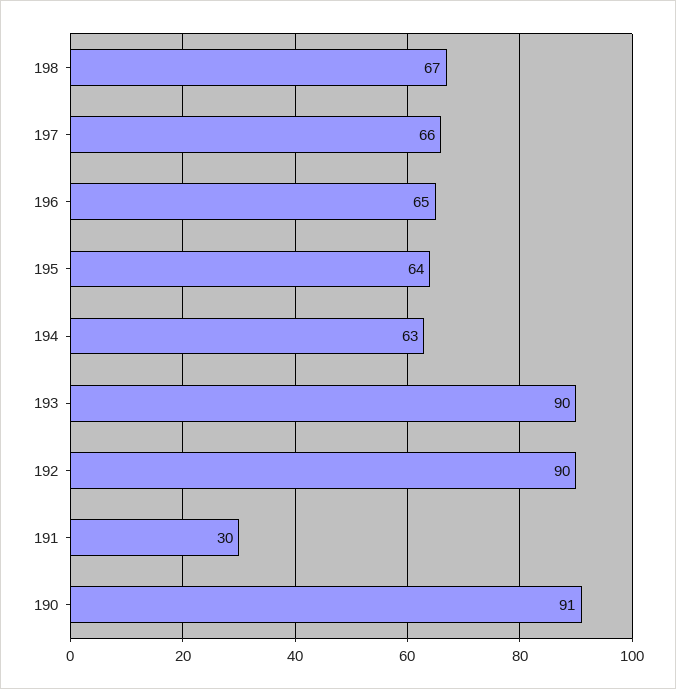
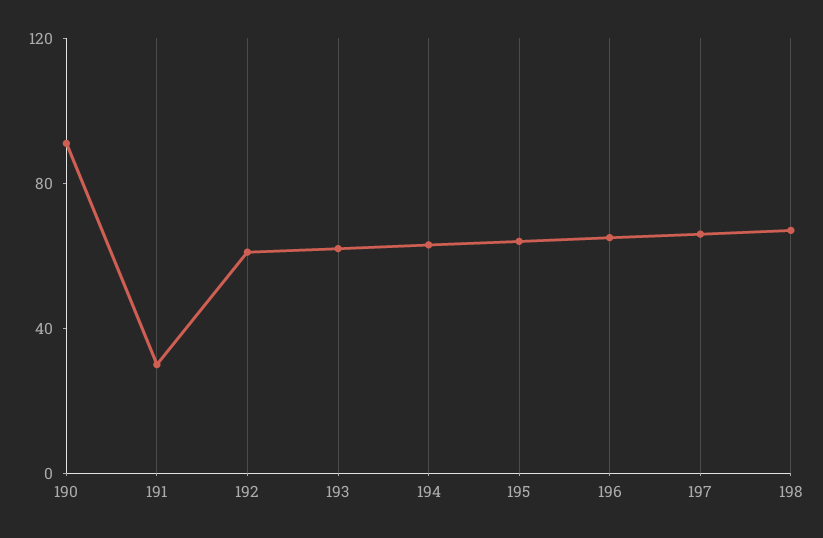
  {
    "198": 67,
    "197": 66,
    "196": 65,
    "195": 64,
    "194": 63,
-   "193": 90,
+   "193": 60,
-   "192": 90,
+   "192": 60,
    "191": 30,
    "190": 91
  }

